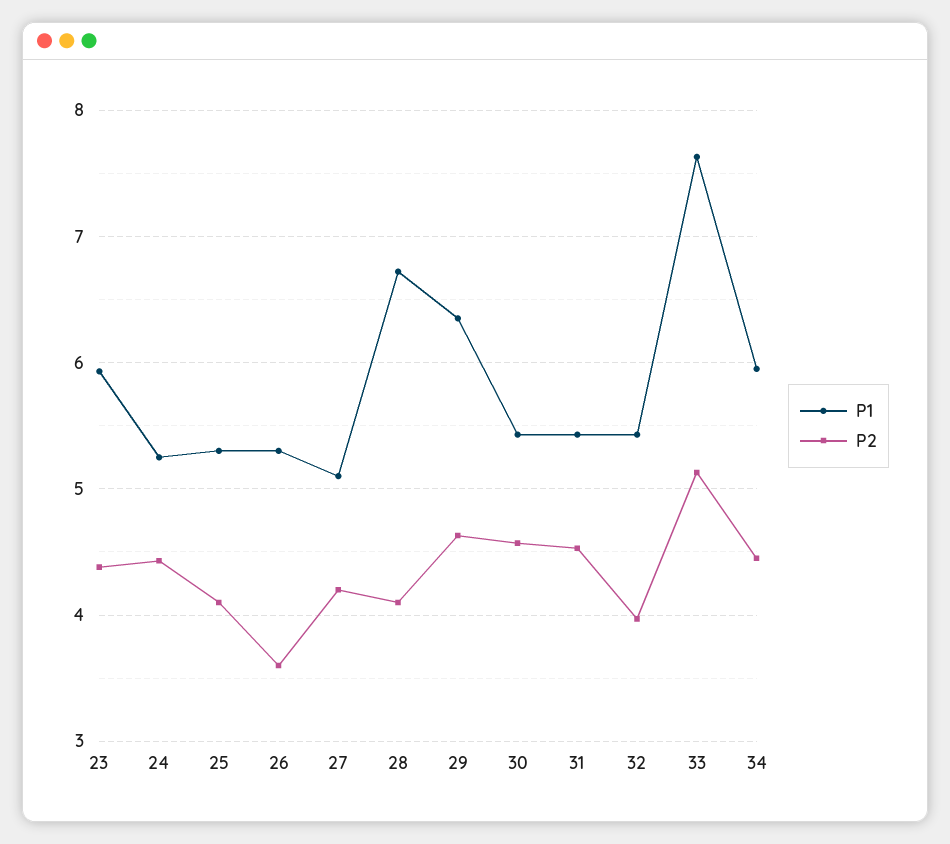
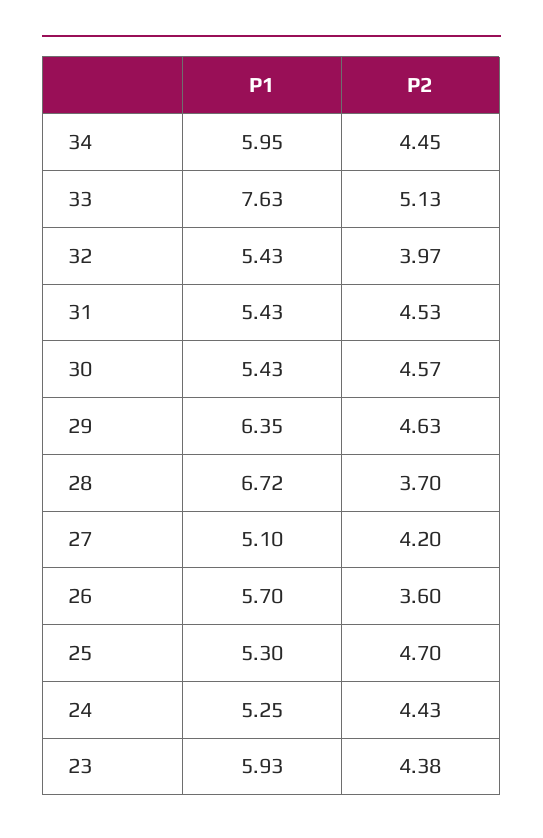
  {
    "P1": {
      "23": 5.93,
      "24": 5.25,
      "25": 5.3,
-     "26": 5.3,
+     "26": 5.7,
      "27": 5.1,
      "28": 6.72,
      "29": 6.35,
      "30": 5.43,
      "31": 5.43,
      "32": 5.43,
      "33": 7.63,
      "34": 5.95
    },
    "P2": {
      "23": 4.38,
      "24": 4.43,
-     "25": 4.1,
+     "25": 4.7,
      "26": 3.6,
      "27": 4.2,
-     "28": 4.1,
+     "28": 3.7,
      "29": 4.63,
      "30": 4.57,
      "31": 4.53,
      "32": 3.97,
      "33": 5.13,
      "34": 4.45
    }
  }

